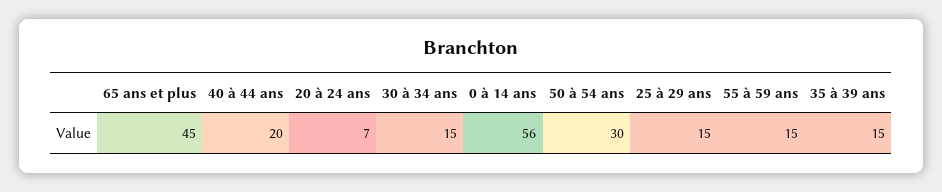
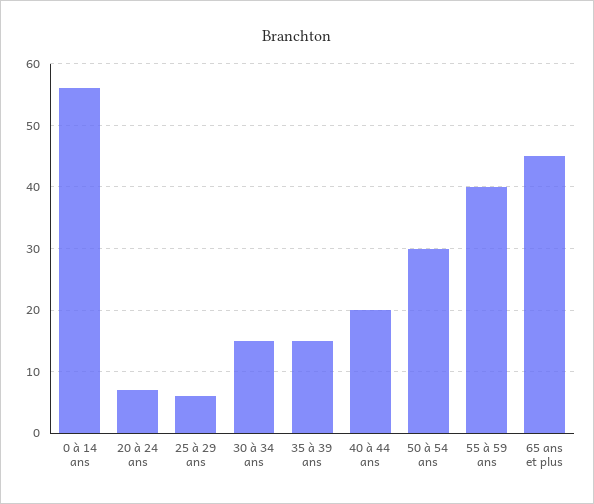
  {
    "65 ans et plus": 45,
    "40 à 44 ans": 20,
    "20 à 24 ans": 7,
    "30 à 34 ans": 15,
    "0 à 14 ans": 56,
    "50 à 54 ans": 30,
-   "25 à 29 ans": 15,
+   "25 à 29 ans": 6,
-   "55 à 59 ans": 15,
+   "55 à 59 ans": 40,
    "35 à 39 ans": 15
  }

